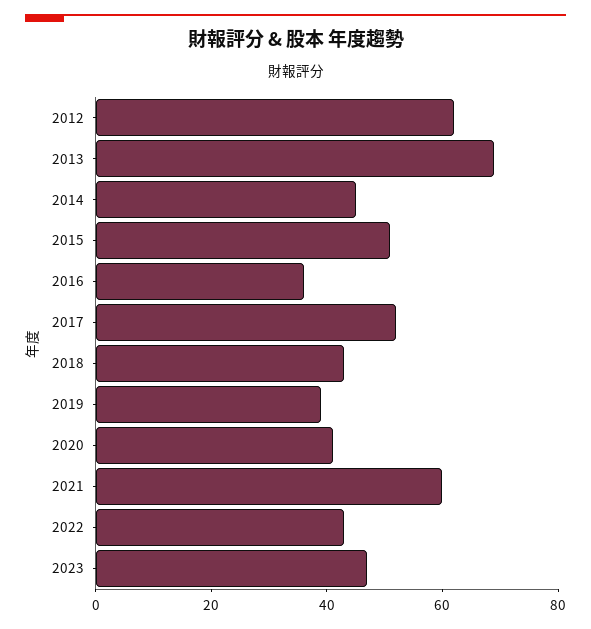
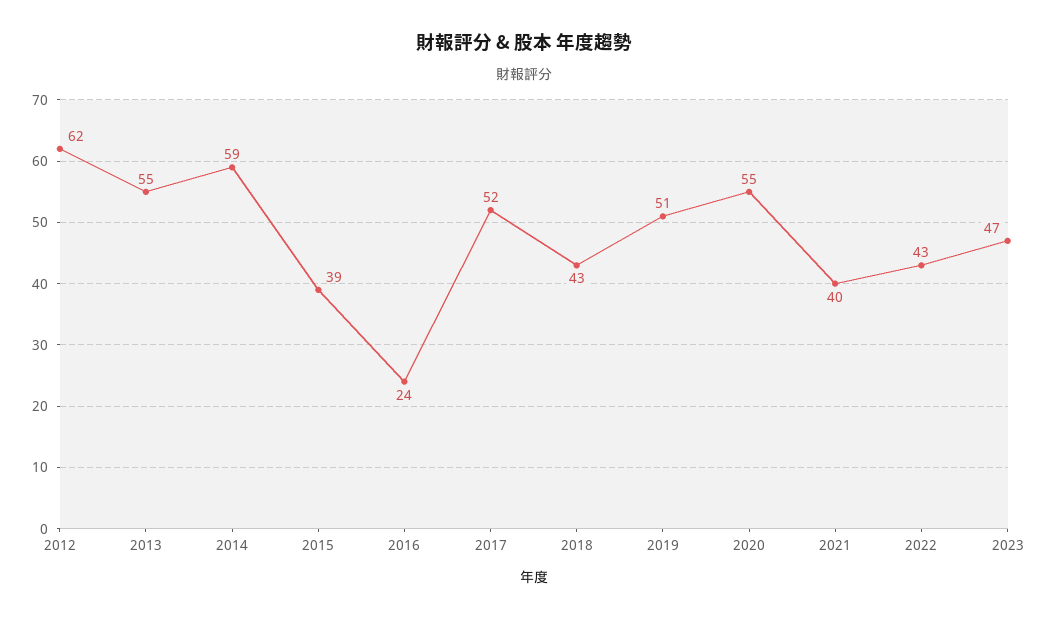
  {
    "2012": 62,
-   "2013": 70,
+   "2013": 55,
-   "2014": 45,
+   "2014": 59,
-   "2015": 50,
+   "2015": 39,
-   "2016": 35,
+   "2016": 24,
    "2017": 52,
    "2018": 43,
-   "2019": 40,
+   "2019": 51,
-   "2020": 40,
+   "2020": 55,
-   "2021": 60,
+   "2021": 40,
    "2022": 43,
    "2023": 47
  }

